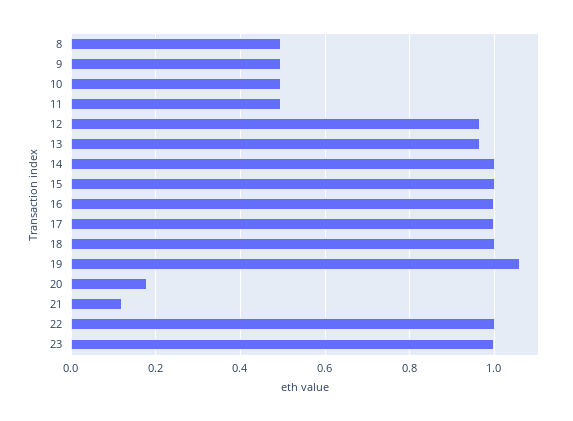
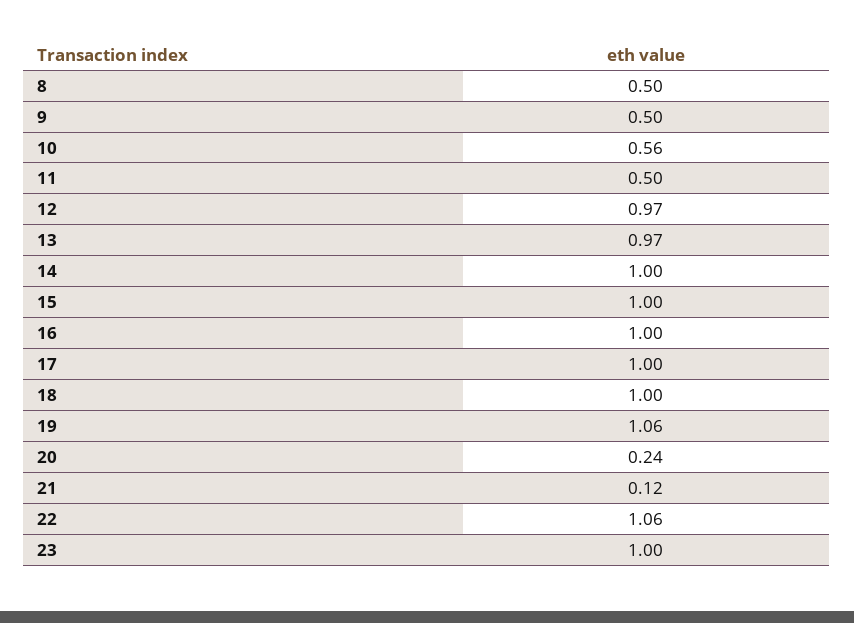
  {
    "8": 0.5,
    "9": 0.5,
-   "10": 0.5,
+   "10": 0.56,
    "11": 0.5,
    "12": 0.97,
    "13": 0.97,
    "14": 1,
    "15": 1,
    "16": 1,
    "17": 1,
    "18": 1,
    "19": 1.06,
-   "20": 0.18,
+   "20": 0.24,
    "21": 0.12,
-   "22": 1,
+   "22": 1.06,
    "23": 1
  }

